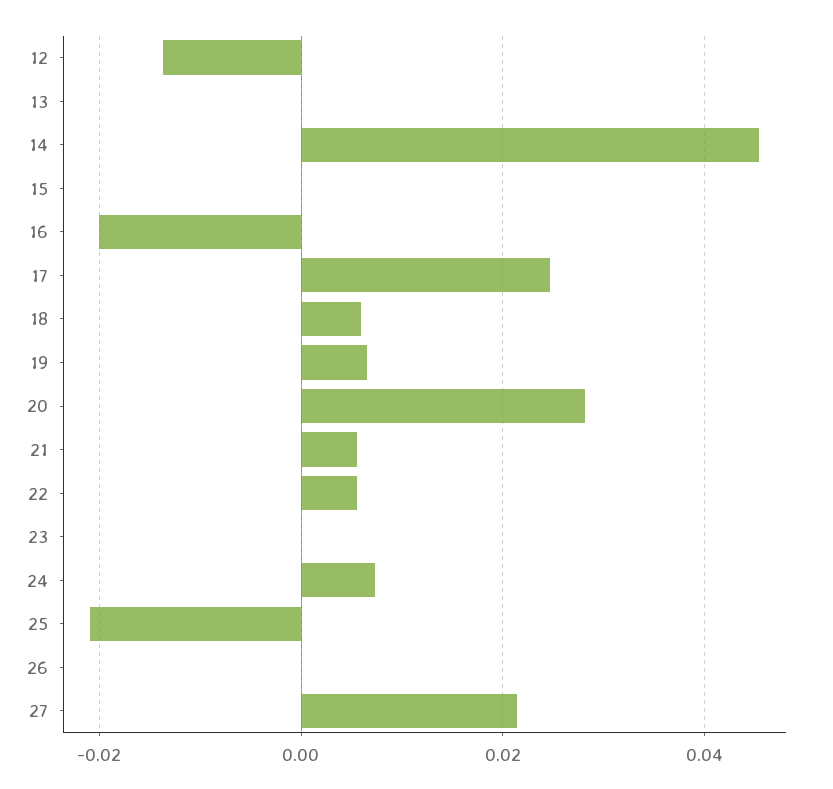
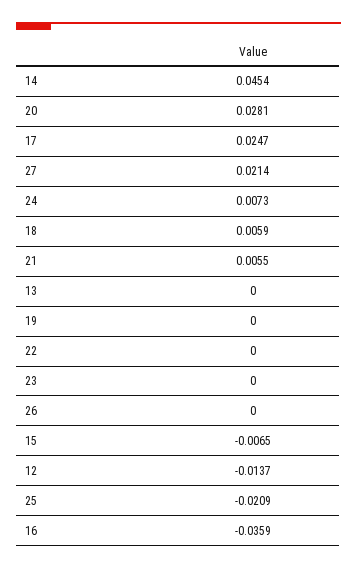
  {
    "12": -0.0137,
    "13": 0,
    "14": 0.0454,
-   "15": 0,
+   "15": -0.0065,
-   "16": -0.02,
+   "16": -0.0359,
    "17": 0.0247,
    "18": 0.0059,
-   "19": 0.006,
+   "19": 0,
    "20": 0.0281,
    "21": 0.0055,
-   "22": 0.006,
+   "22": 0,
    "23": 0,
    "24": 0.0073,
    "25": -0.0209,
    "26": 0,
    "27": 0.0214
  }

